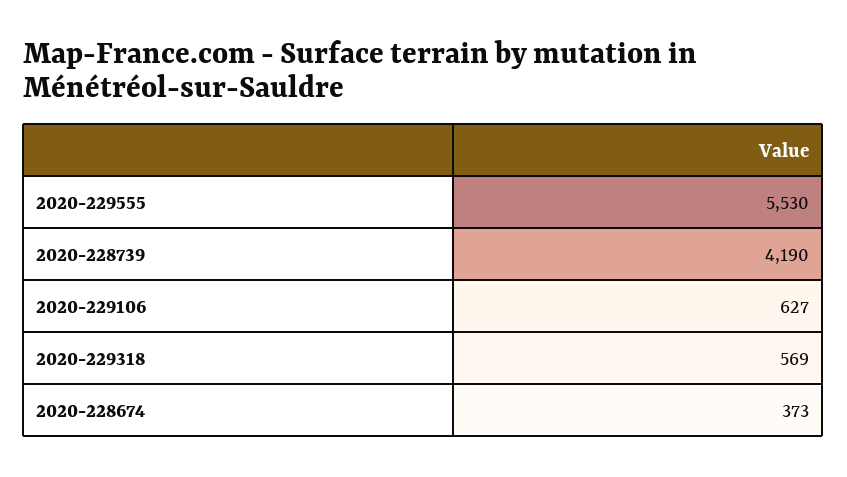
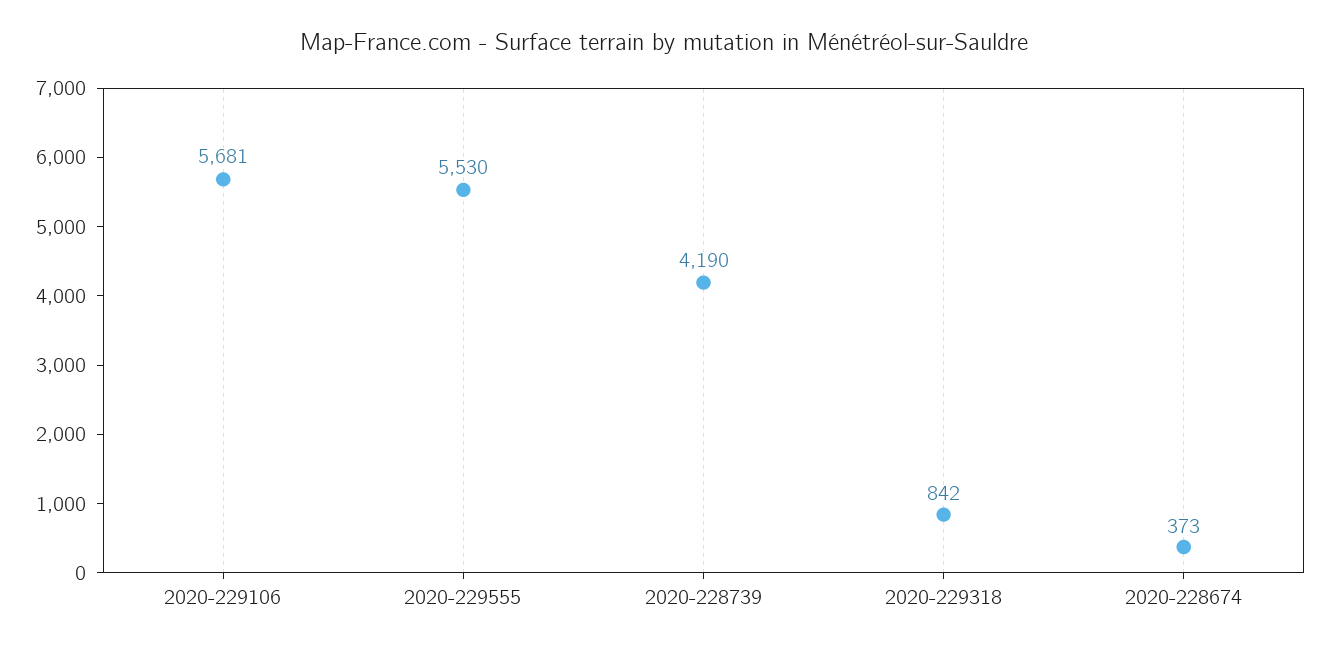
  {
    "2020-229555": 5530,
    "2020-228739": 4190,
-   "2020-229106": 627,
+   "2020-229106": 5681,
-   "2020-229318": 569,
+   "2020-229318": 842,
    "2020-228674": 373
  }

